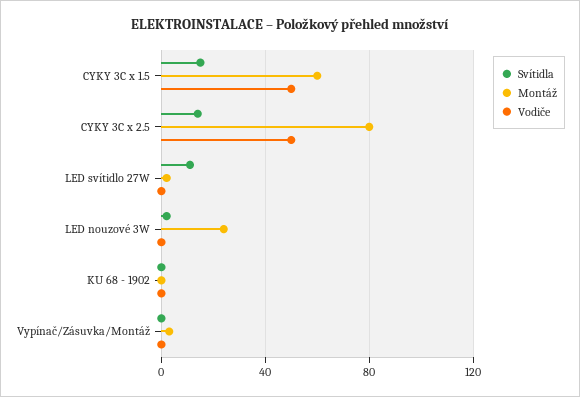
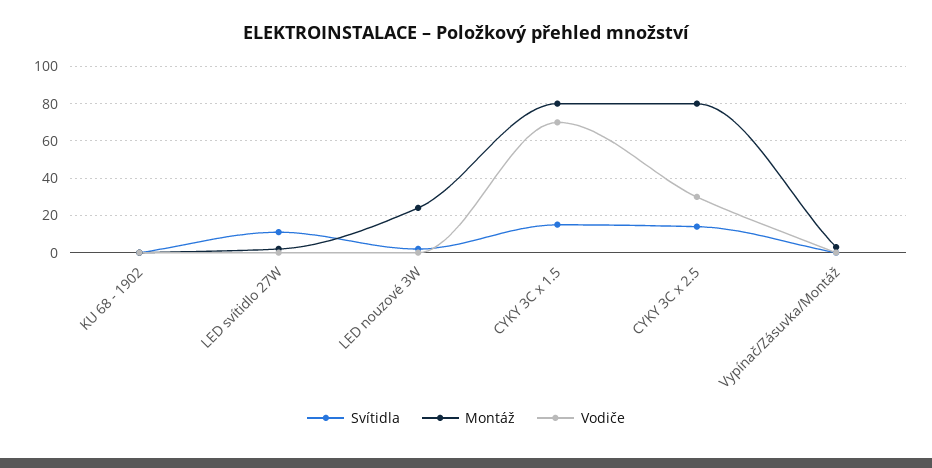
  {
    "Svítidla": {
      "CYKY 3C x 1.5": 15,
      "CYKY 3C x 2.5": 15,
      "LED svítidlo 27W": 10,
      "LED nouzové 3W": 0,
      "KU 68 - 1902": 0,
      "Vypínač/Zásuvka/Montáž": 0
    },
    "Montáž": {
-     "CYKY 3C x 1.5": 60,
+     "CYKY 3C x 1.5": 80,
      "CYKY 3C x 2.5": 80,
      "LED svítidlo 27W": 0,
      "LED nouzové 3W": 25,
      "KU 68 - 1902": 0,
      "Vypínač/Zásuvka/Montáž": 5
    },
    "Vodiče": {
-     "CYKY 3C x 1.5": 50,
+     "CYKY 3C x 1.5": 70,
-     "CYKY 3C x 2.5": 50,
+     "CYKY 3C x 2.5": 30,
      "LED svítidlo 27W": 0,
      "LED nouzové 3W": 0,
      "KU 68 - 1902": 0,
      "Vypínač/Zásuvka/Montáž": 0
    }
  }

